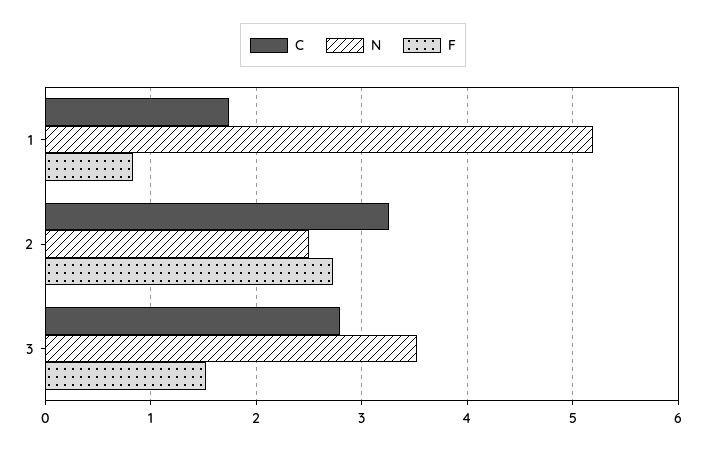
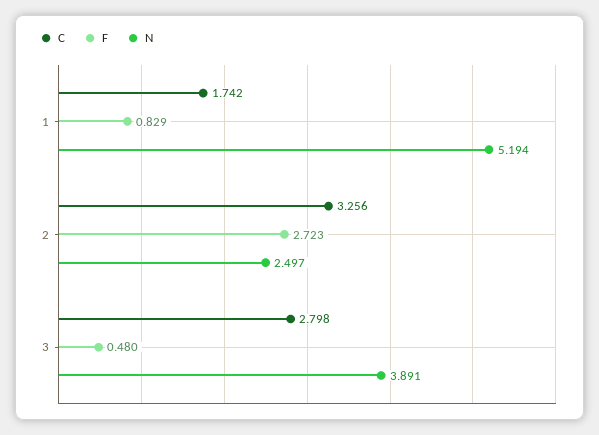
  {
    "C": {
      "1": 1.742,
      "2": 3.256,
      "3": 2.798
    },
    "N": {
      "1": 5.194,
      "2": 2.497,
-     "3": 3.5
+     "3": 3.891
    },
    "F": {
      "1": 0.829,
      "2": 2.723,
-     "3": 1.5
+     "3": 0.48
    }
  }

